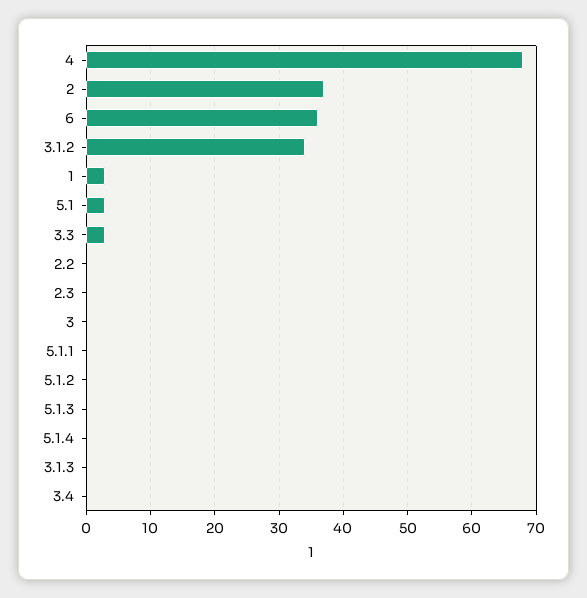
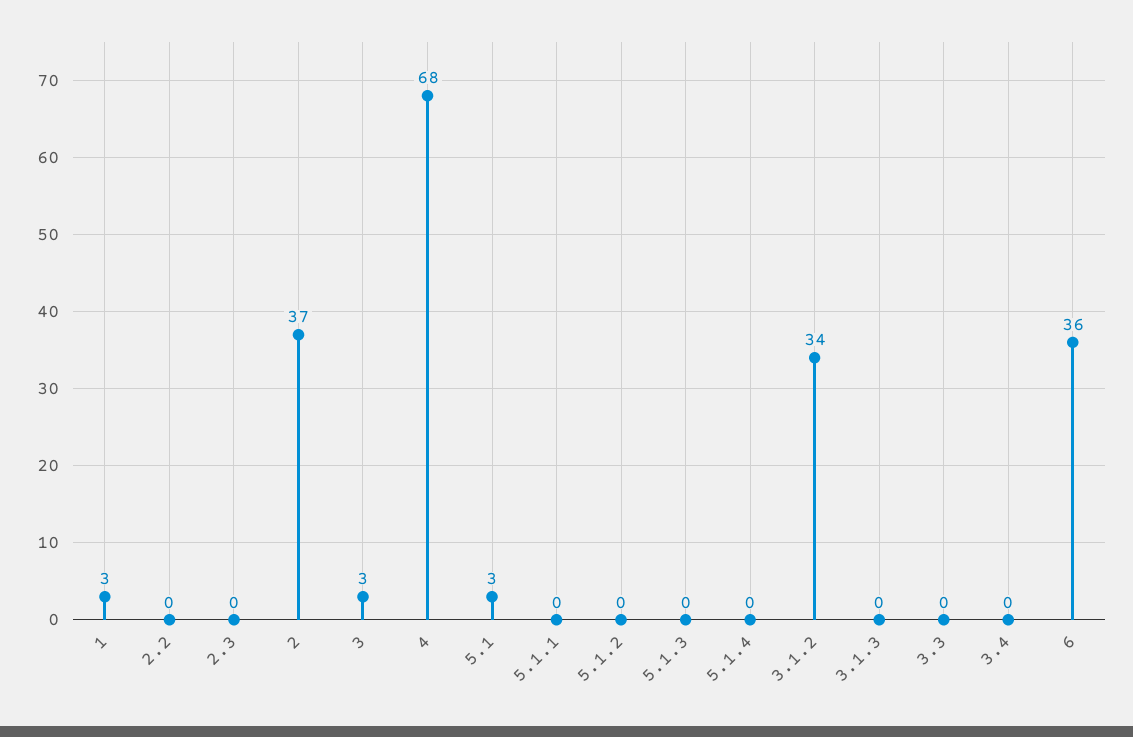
  {
    "4": 68,
    "2": 37,
    "6": 36,
    "3.1.2": 34,
    "1": 3,
    "5.1": 3,
-   "3.3": 3,
+   "3.3": 0,
    "2.2": 0,
    "2.3": 0,
-   "3": 0,
+   "3": 3,
    "5.1.1": 0,
    "5.1.2": 0,
    "5.1.3": 0,
    "5.1.4": 0,
    "3.1.3": 0,
    "3.4": 0
  }

